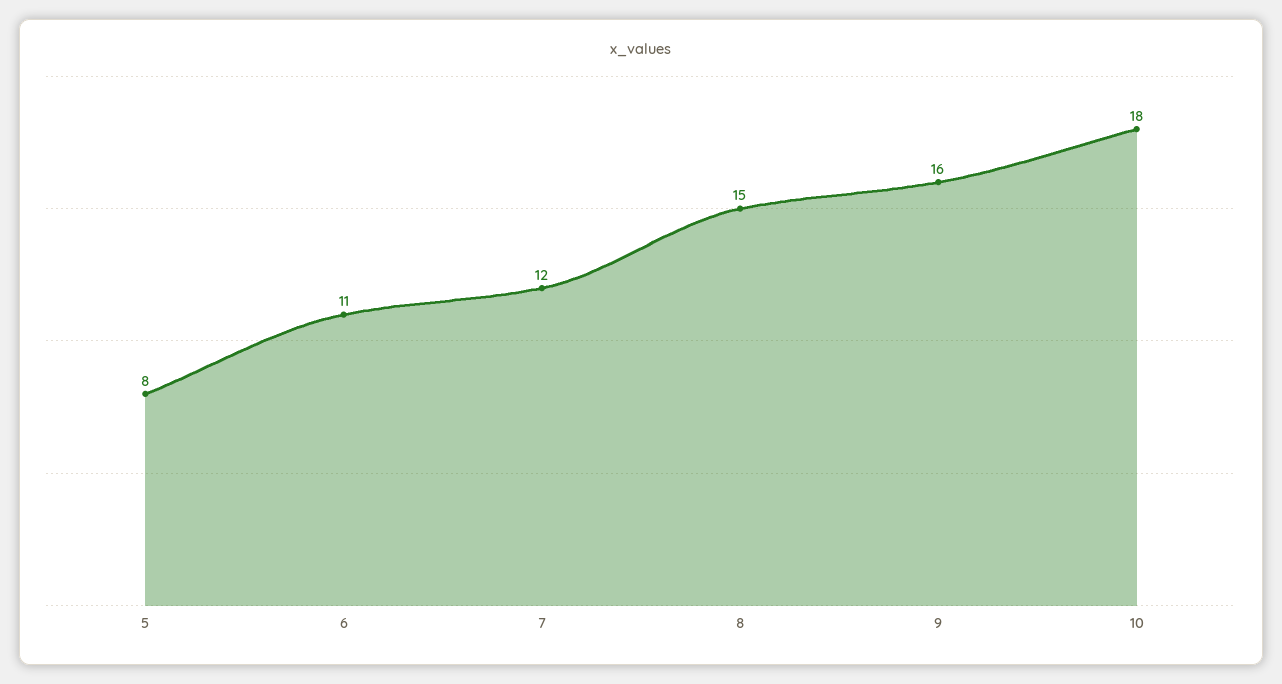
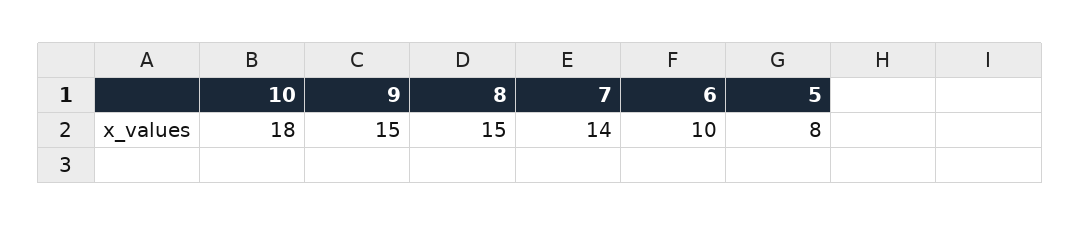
  {
    "5": 8,
-   "6": 11,
+   "6": 10,
-   "7": 12,
+   "7": 14,
    "8": 15,
-   "9": 16,
+   "9": 15,
    "10": 18
  }

